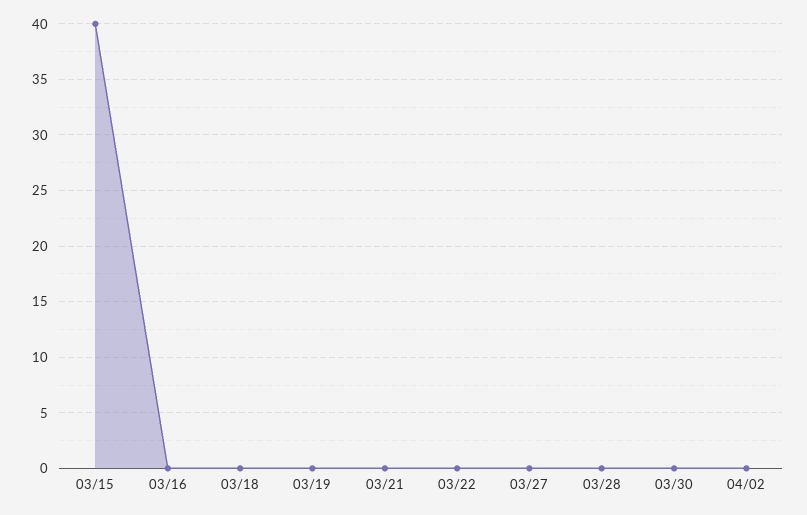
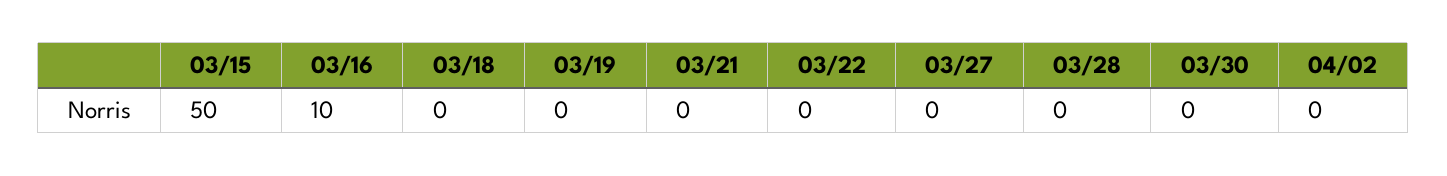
  {
-   "03/15": 40,
+   "03/15": 50,
-   "03/16": 0,
+   "03/16": 10,
    "03/18": 0,
    "03/19": 0,
    "03/21": 0,
    "03/22": 0,
    "03/27": 0,
    "03/28": 0,
    "03/30": 0,
    "04/02": 0
  }

